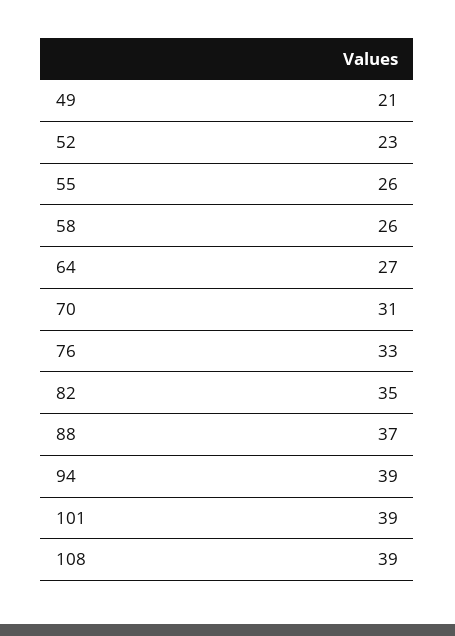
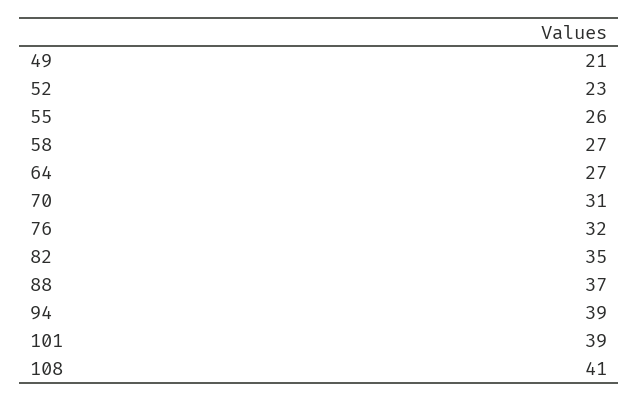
  {
    "49": 21,
    "52": 23,
    "55": 26,
-   "58": 26,
+   "58": 27,
    "64": 27,
    "70": 31,
-   "76": 33,
+   "76": 32,
    "82": 35,
    "88": 37,
    "94": 39,
    "101": 39,
-   "108": 39
+   "108": 41
  }

